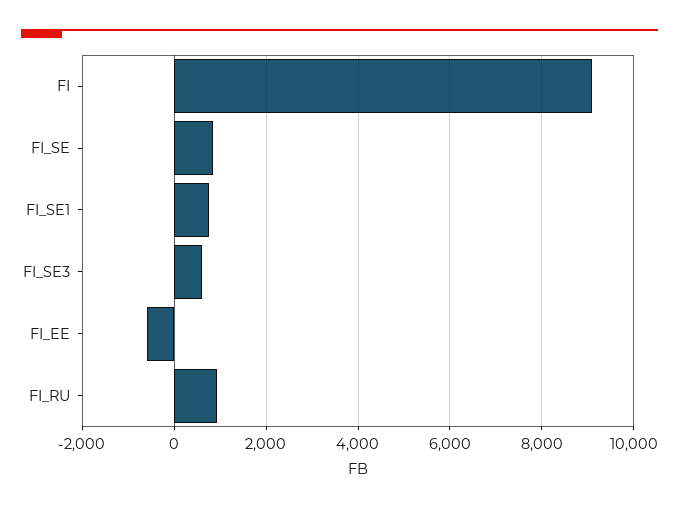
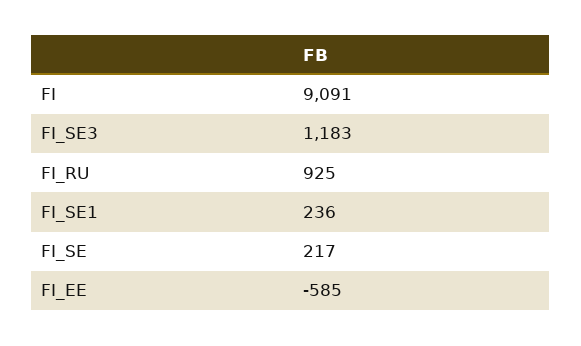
  {
    "FI": 9091,
-   "FI_SE": 800,
+   "FI_SE": 217,
-   "FI_SE1": 800,
+   "FI_SE1": 236,
-   "FI_SE3": 600,
+   "FI_SE3": 1183,
    "FI_EE": -585,
    "FI_RU": 925
  }

